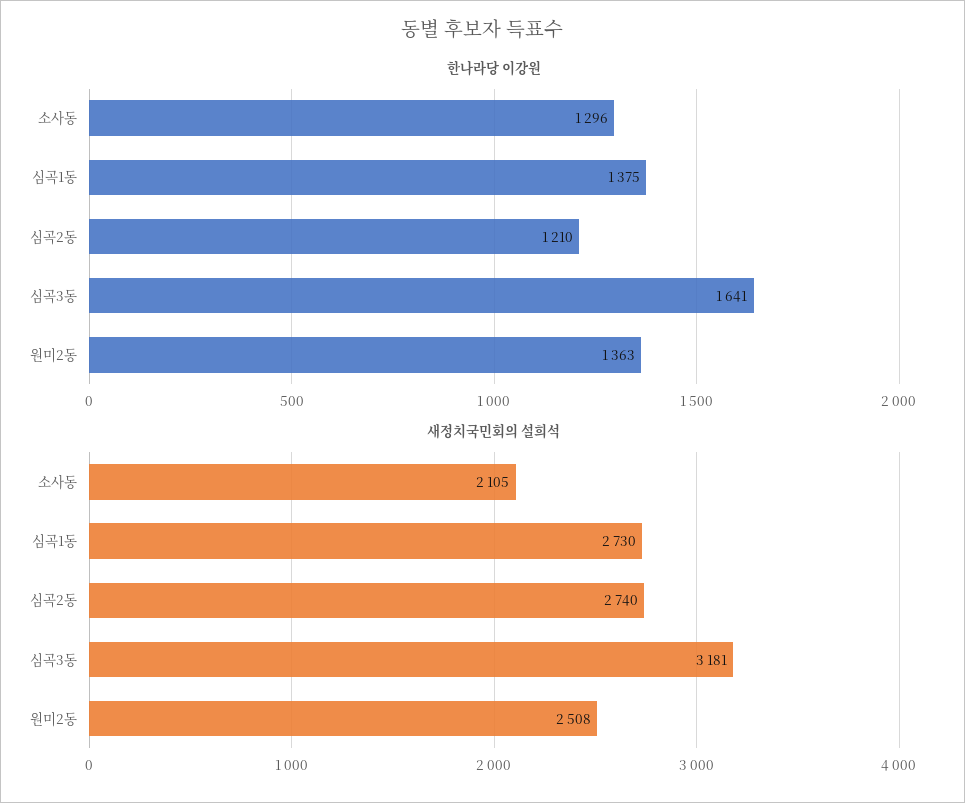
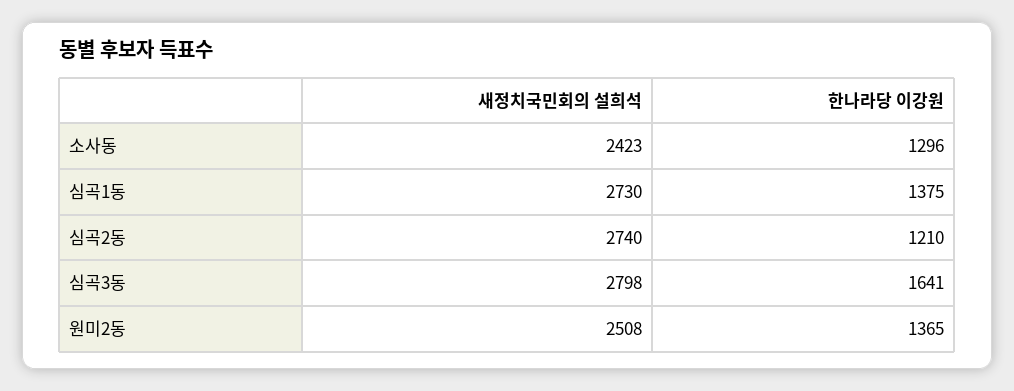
  {
    "한나라당 이강원": {
      "소사동": 1296,
      "심곡1동": 1375,
      "심곡2동": 1210,
      "심곡3동": 1641,
-     "원미2동": 1363
+     "원미2동": 1365
    },
    "새정치국민회의 설희석": {
-     "소사동": 2105,
+     "소사동": 2423,
      "심곡1동": 2730,
      "심곡2동": 2740,
-     "심곡3동": 3181,
+     "심곡3동": 2798,
      "원미2동": 2508
    }
  }

